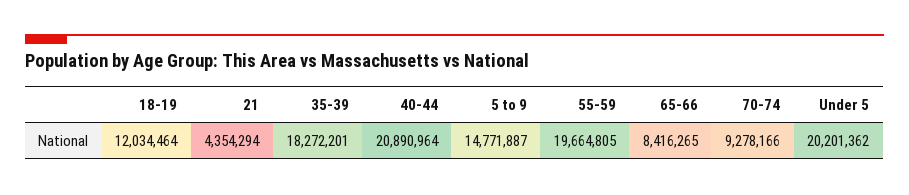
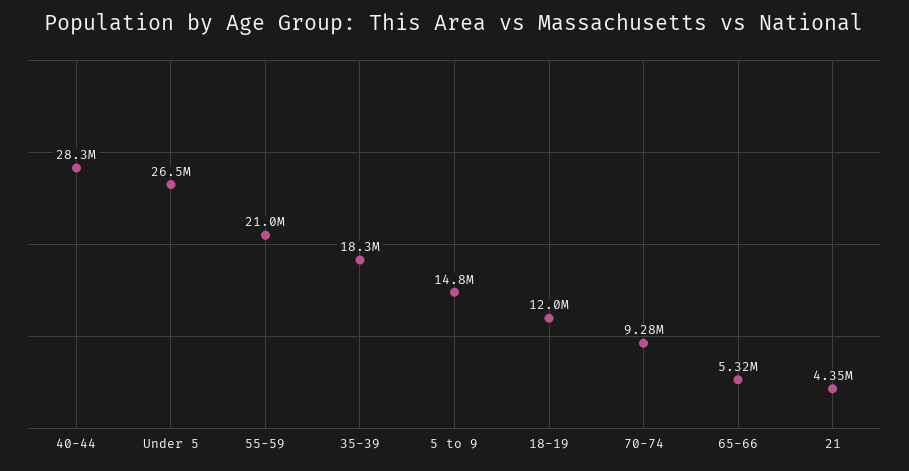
  {
    "18-19": 12034464,
    "21": 4354294,
    "35-39": 18272201,
-   "40-44": 20890964,
+   "40-44": 28300000,
    "5 to 9": 14771887,
-   "55-59": 19664805,
+   "55-59": 21000000,
-   "65-66": 8416265,
+   "65-66": 5320000,
    "70-74": 9278166,
-   "Under 5": 20201362
+   "Under 5": 26500000
  }

